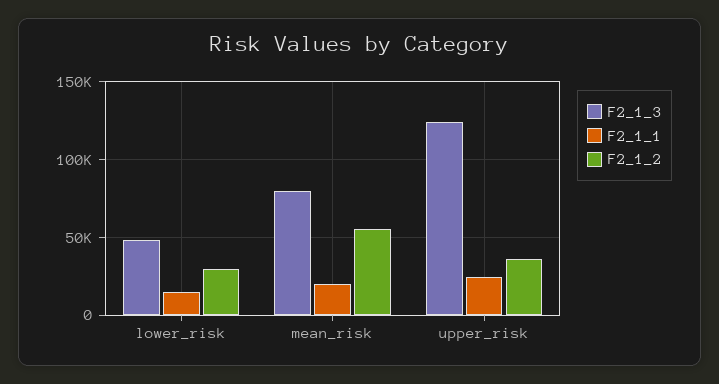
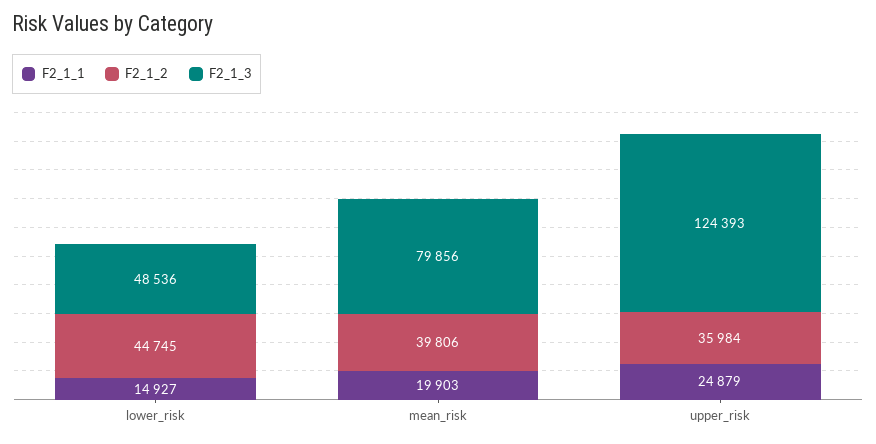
  {
    "F2_1_3": {
      "lower_risk": 48536,
      "mean_risk": 79856,
      "upper_risk": 124393
    },
    "F2_1_1": {
      "lower_risk": 14927,
      "mean_risk": 19903,
      "upper_risk": 24879
    },
    "F2_1_2": {
-     "lower_risk": 30000,
+     "lower_risk": 44745,
-     "mean_risk": 55000,
+     "mean_risk": 39806,
      "upper_risk": 35984
    }
  }

